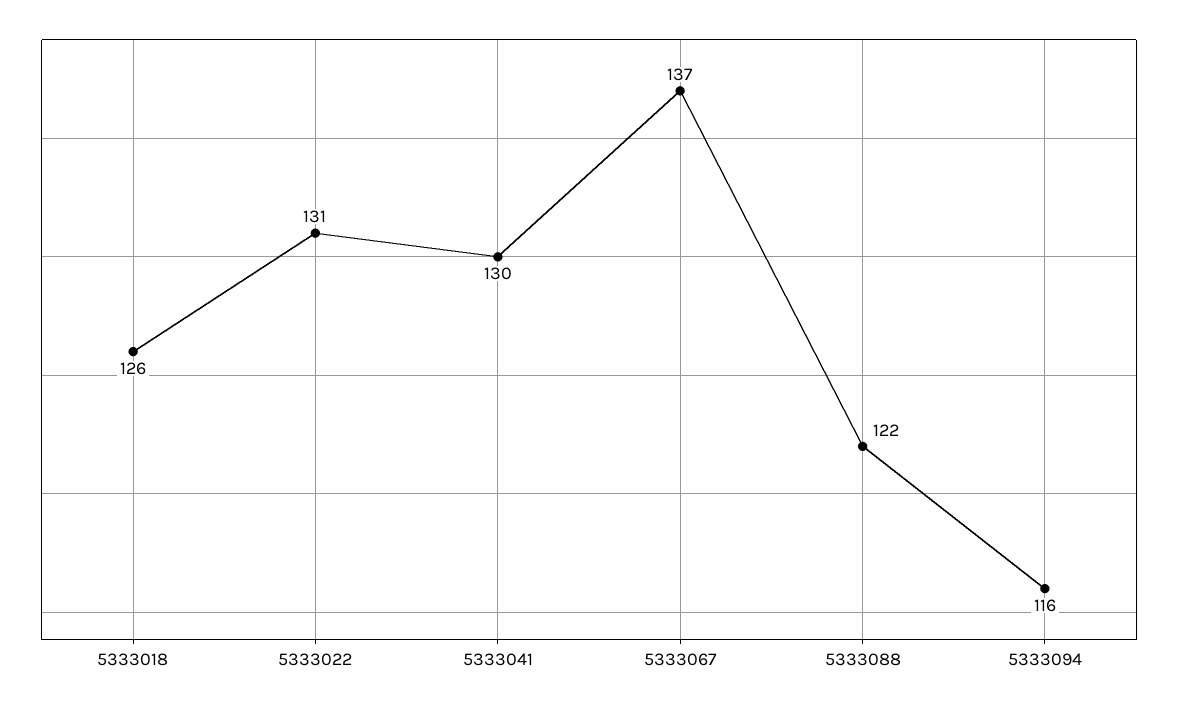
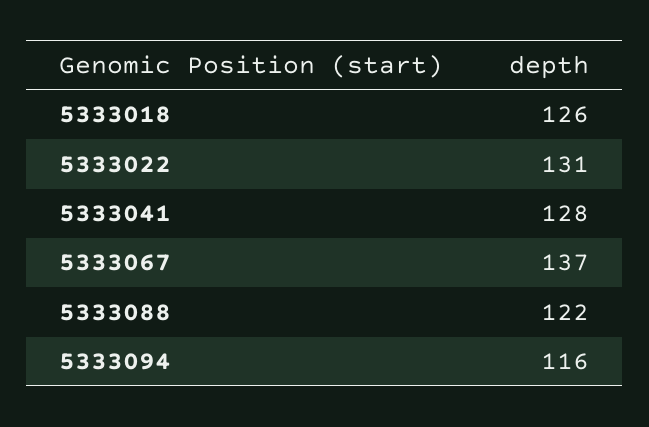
  {
    "5333018": 126,
    "5333022": 131,
-   "5333041": 130,
+   "5333041": 128,
    "5333067": 137,
    "5333088": 122,
    "5333094": 116
  }

